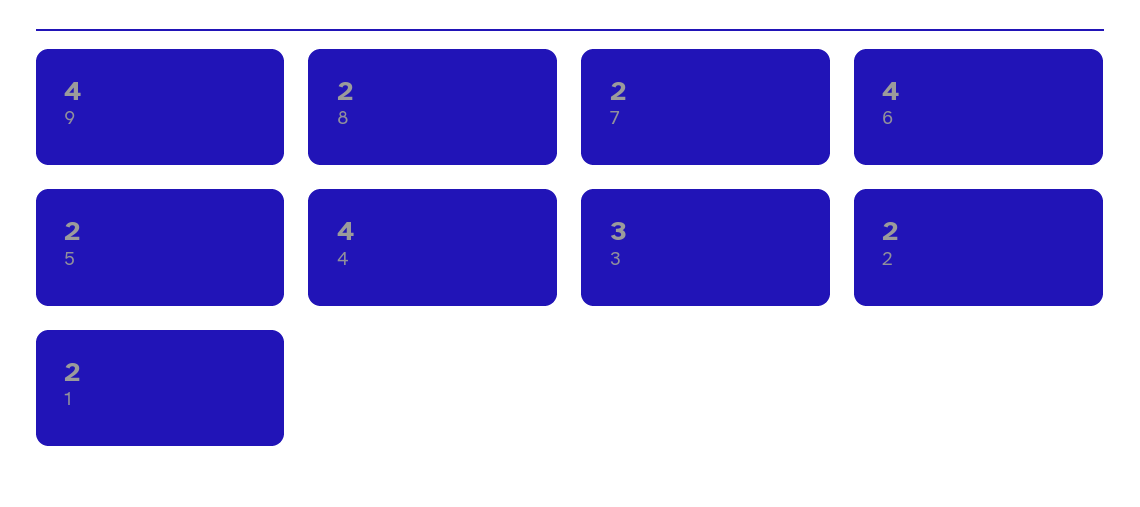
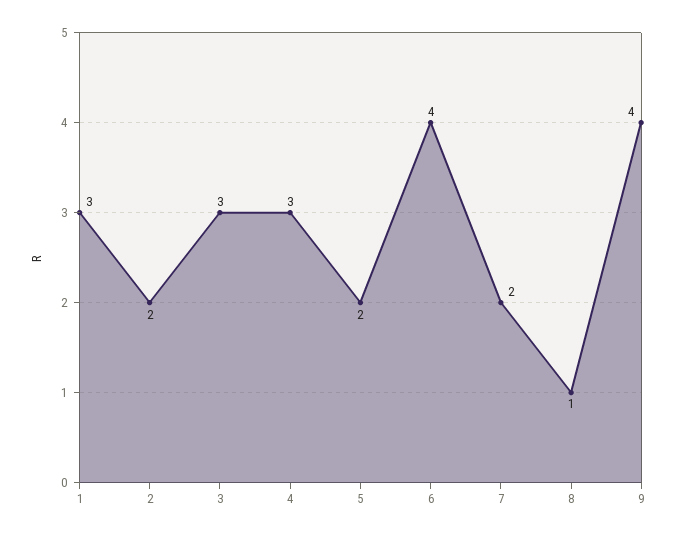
  {
    "9": 4,
-   "8": 2,
+   "8": 1,
    "7": 2,
    "6": 4,
    "5": 2,
-   "4": 4,
+   "4": 3,
    "3": 3,
    "2": 2,
-   "1": 2
+   "1": 3
  }

